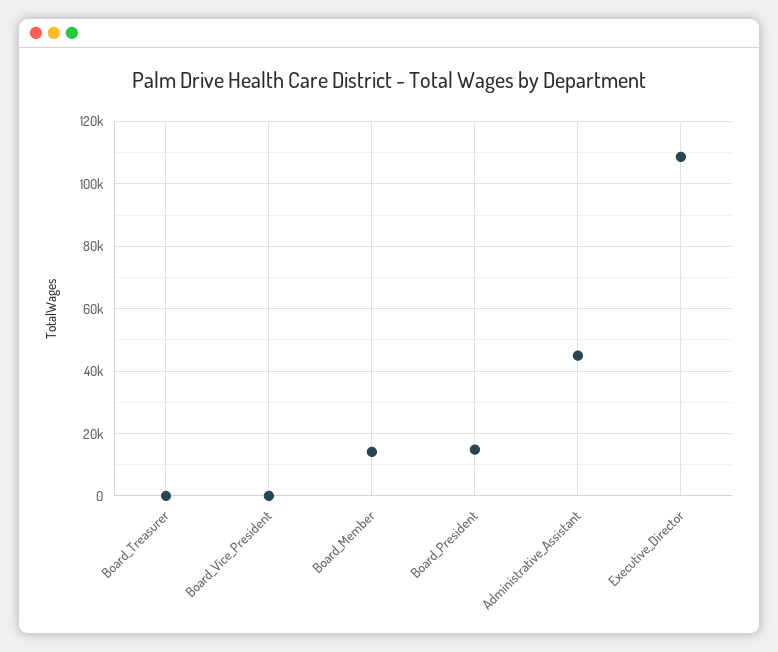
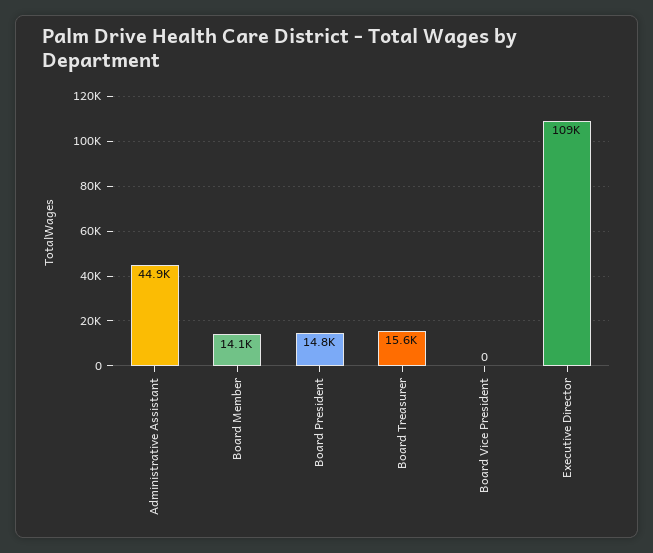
  {
-   "Board_Treasurer": 0,
+   "Board_Treasurer": 15600,
    "Board_Vice_President": 0,
    "Board_Member": 14100,
    "Board_President": 14800,
    "Administrative_Assistant": 44900,
    "Executive_Director": 109000
  }

